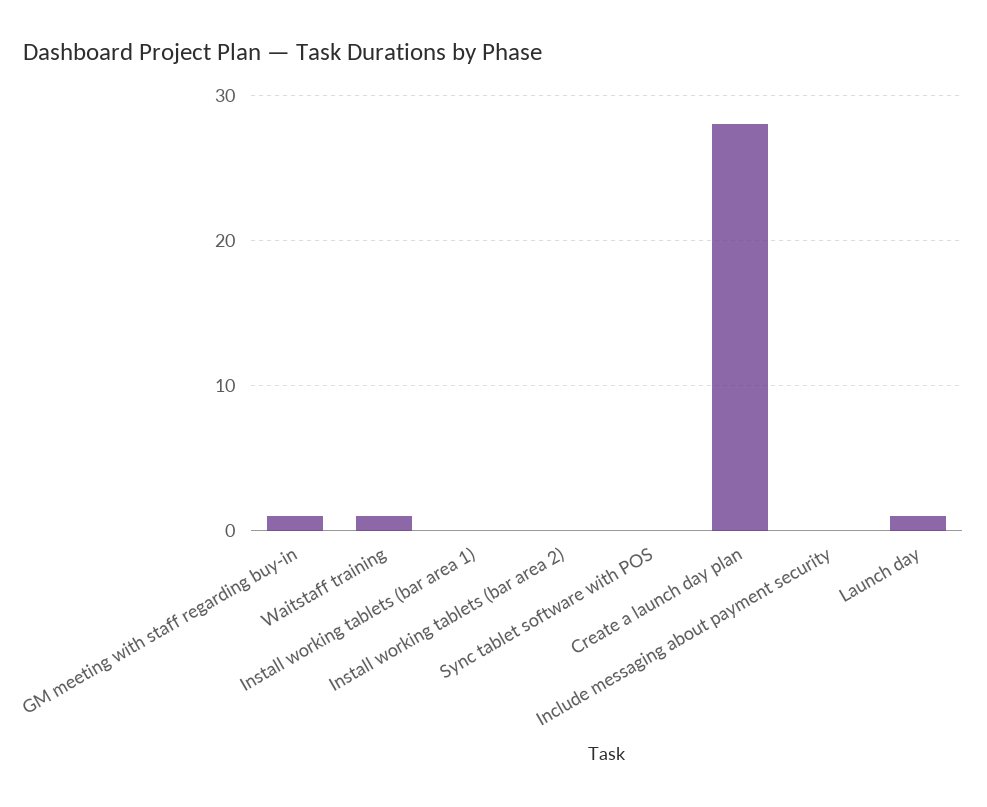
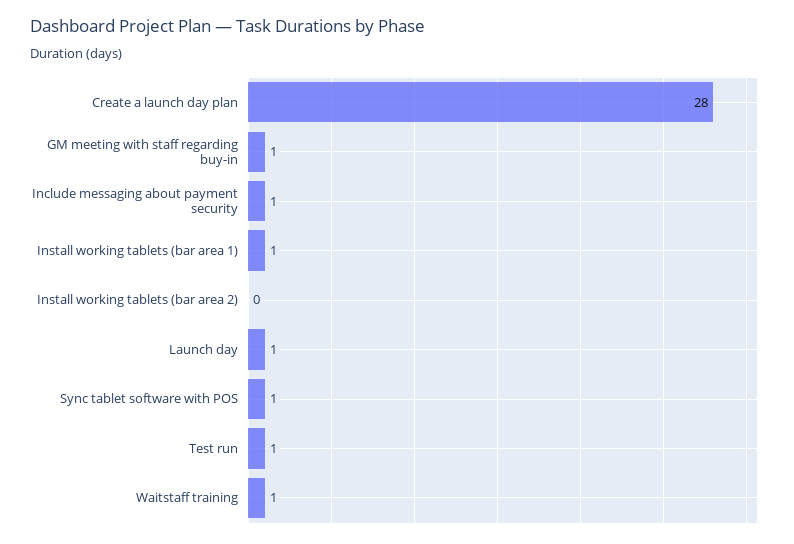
  {
    "GM meeting with staff regarding buy-in": 1,
    "Waitstaff training": 1,
-   "Install working tablets (bar area 1)": 0,
+   "Install working tablets (bar area 1)": 1,
    "Install working tablets (bar area 2)": 0,
-   "Sync tablet software with POS": 0,
+   "Sync tablet software with POS": 1,
    "Create a launch day plan": 28,
-   "Include messaging about payment security": 0,
+   "Include messaging about payment security": 1,
-   "Launch day": 1
+   "Launch day": 1,
+   "Test run": 1
  }

